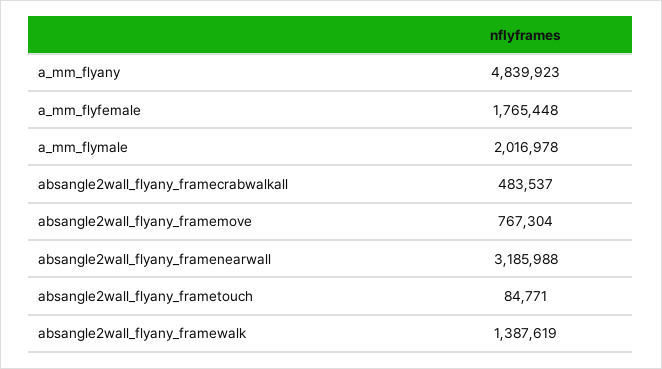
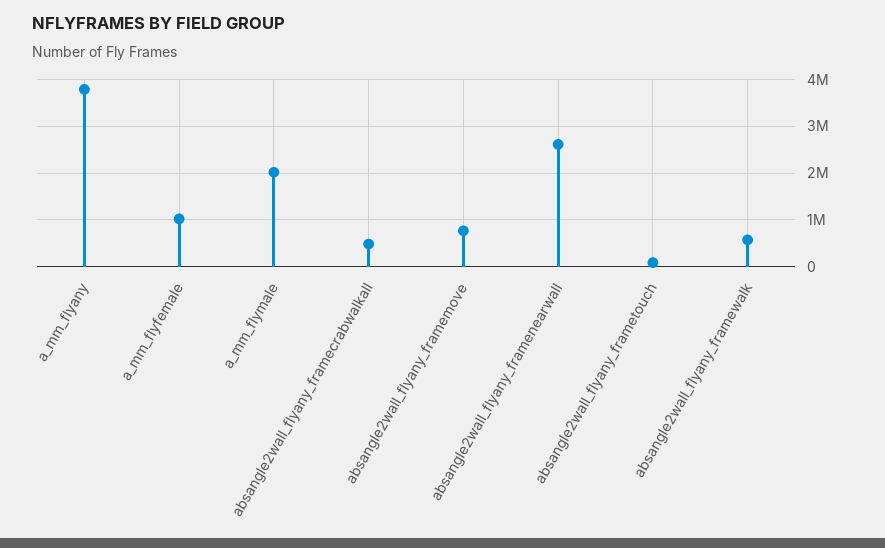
  {
-   "a_mm_flyany": 4839923,
+   "a_mm_flyany": 3800000,
-   "a_mm_flyfemale": 1765448,
+   "a_mm_flyfemale": 1000000,
    "a_mm_flymale": 2016978,
    "absangle2wall_flyany_framecrabwalkall": 483537,
    "absangle2wall_flyany_framemove": 767304,
-   "absangle2wall_flyany_framenearwall": 3185988,
+   "absangle2wall_flyany_framenearwall": 2600000,
    "absangle2wall_flyany_frametouch": 84771,
-   "absangle2wall_flyany_framewalk": 1387619
+   "absangle2wall_flyany_framewalk": 600000
  }

